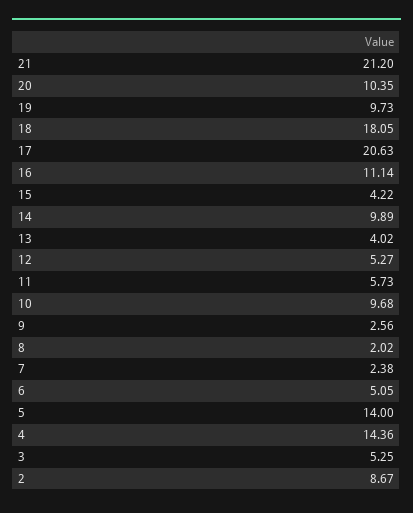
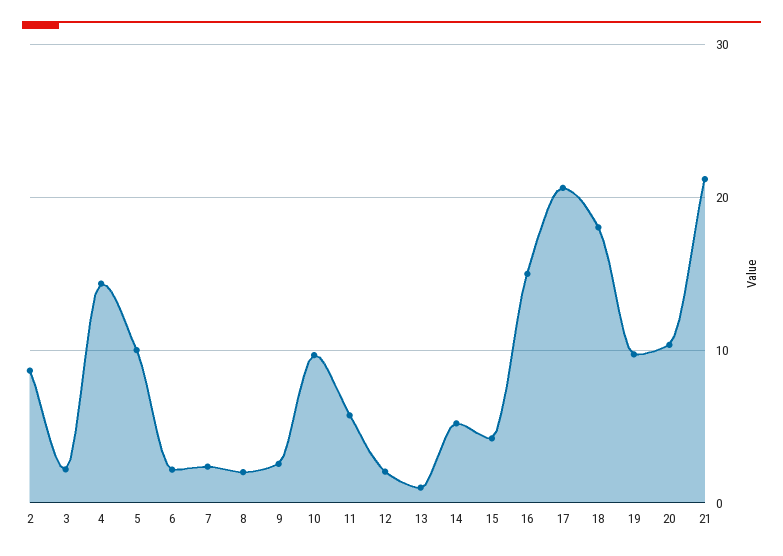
  {
    "21": 21.2,
    "20": 10.35,
    "19": 9.73,
    "18": 18.05,
    "17": 20.63,
-   "16": 11.14,
+   "16": 15,
    "15": 4.22,
-   "14": 9.89,
+   "14": 5,
-   "13": 4.02,
+   "13": 1,
-   "12": 5.27,
+   "12": 2,
    "11": 5.73,
    "10": 9.68,
    "9": 2.56,
    "8": 2.02,
    "7": 2.38,
-   "6": 5.05,
+   "6": 2,
-   "5": 14,
+   "5": 10,
    "4": 14.36,
-   "3": 5.25,
+   "3": 2,
    "2": 8.67
  }

